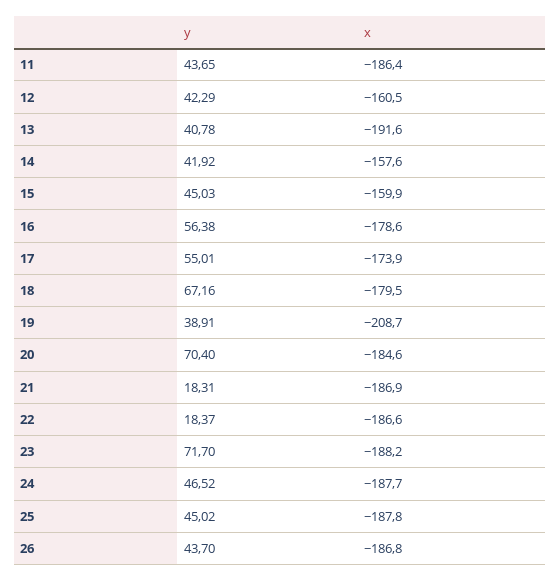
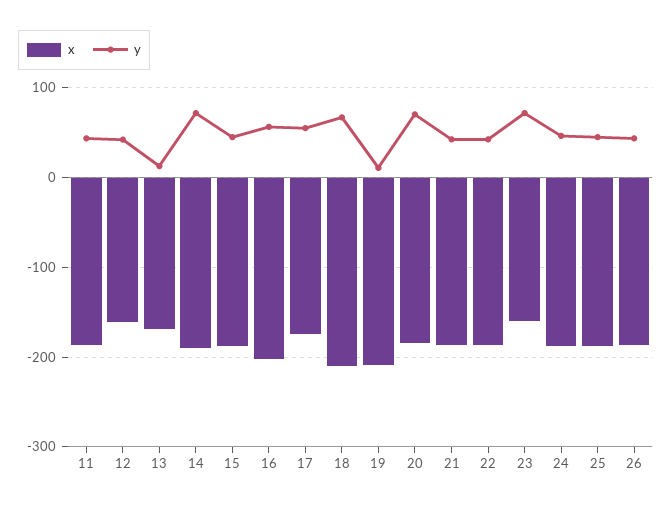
  {
    "y": {
      "11": 43.65,
      "12": 42.29,
-     "13": 40.78,
+     "13": 10,
-     "14": 41.92,
+     "14": 70,
      "15": 45.03,
      "16": 56.38,
      "17": 55.01,
      "18": 67.16,
-     "19": 38.91,
+     "19": 10,
      "20": 70.4,
-     "21": 18.31,
+     "21": 40,
-     "22": 18.37,
+     "22": 40,
      "23": 71.7,
      "24": 46.52,
      "25": 45.02,
      "26": 43.7
    },
    "x": {
      "11": -186.4,
      "12": -160.5,
-     "13": -191.6,
+     "13": -170,
-     "14": -157.6,
+     "14": -190,
-     "15": -159.9,
+     "15": -190,
-     "16": -178.6,
+     "16": -200,
      "17": -173.9,
-     "18": -179.5,
+     "18": -210,
      "19": -208.7,
      "20": -184.6,
      "21": -186.9,
      "22": -186.6,
-     "23": -188.2,
+     "23": -160,
      "24": -187.7,
      "25": -187.8,
      "26": -186.8
    }
  }

